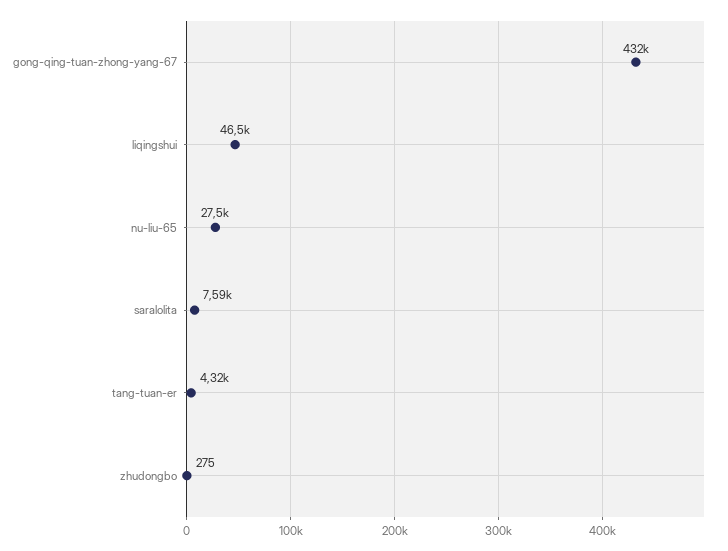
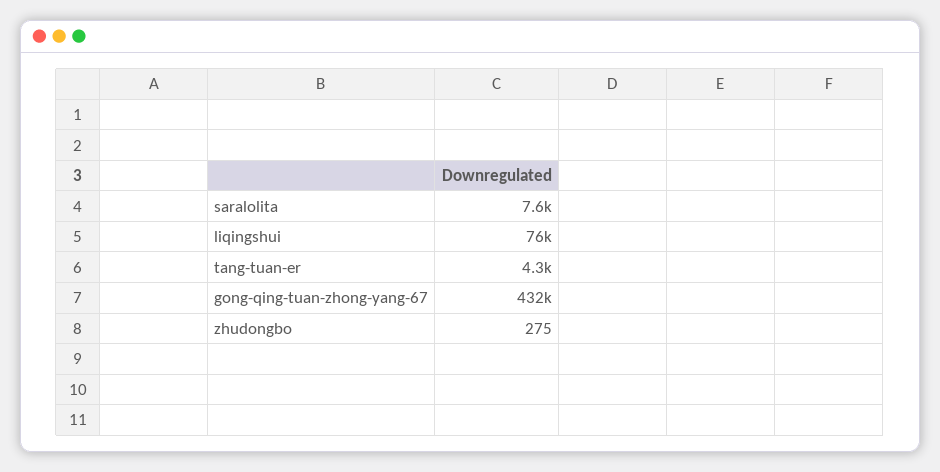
  {
    "gong-qing-tuan-zhong-yang-67": 432000,
-   "liqingshui": 46500,
+   "liqingshui": 76000,
-   "nu-liu-65": 27500,
    "saralolita": 7590,
    "tang-tuan-er": 4320,
    "zhudongbo": 275
  }

